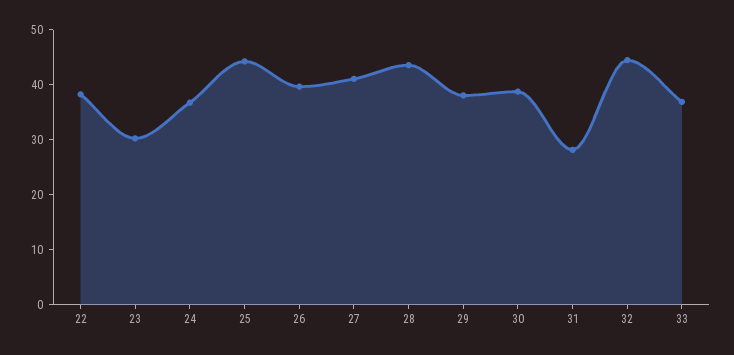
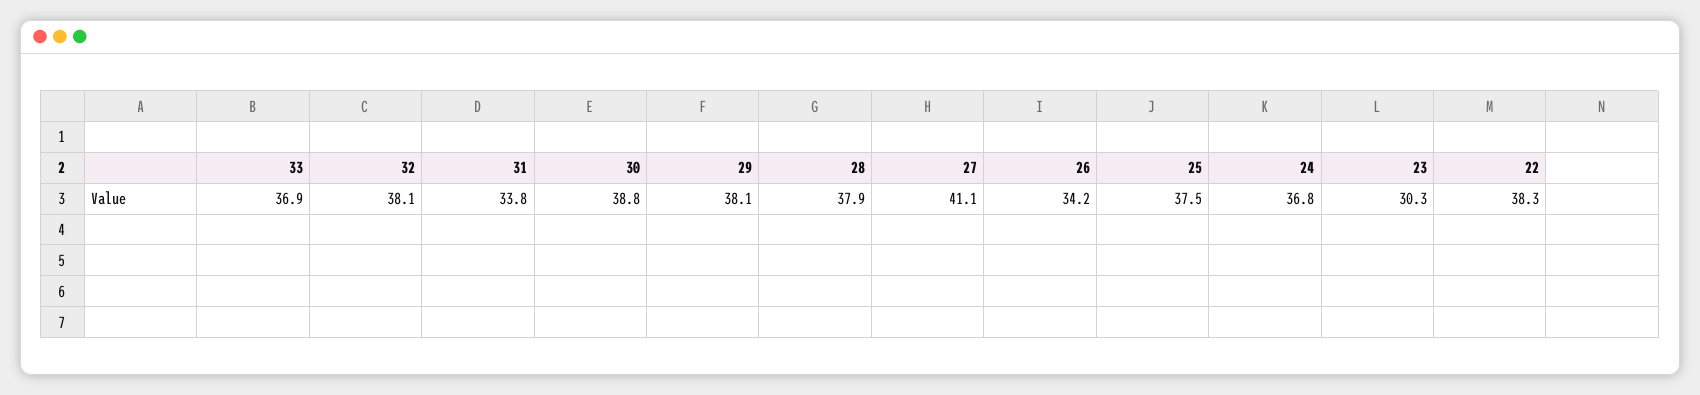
  {
    "22": 38.3,
    "23": 30.3,
    "24": 36.8,
-   "25": 44,
+   "25": 37.5,
-   "26": 40,
+   "26": 34.2,
    "27": 41.1,
-   "28": 44,
+   "28": 37.9,
    "29": 38.1,
    "30": 38.8,
-   "31": 28,
+   "31": 33.8,
-   "32": 44,
+   "32": 38.1,
    "33": 36.9
  }

